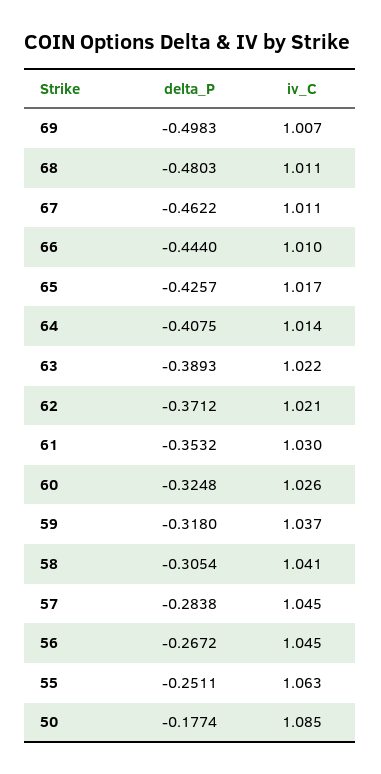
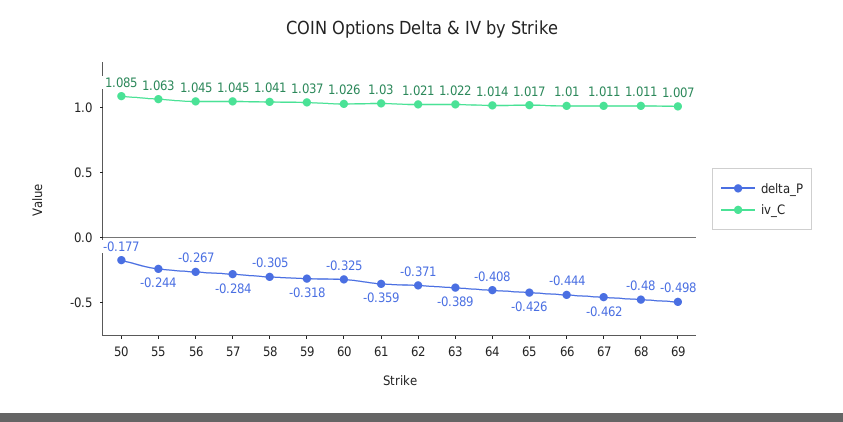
  {
    "delta_P": {
      "69": -0.4983,
      "68": -0.4803,
      "67": -0.4622,
      "66": -0.444,
      "65": -0.4257,
      "64": -0.4075,
      "63": -0.3893,
      "62": -0.3712,
-     "61": -0.3532,
+     "61": -0.359,
      "60": -0.3248,
      "59": -0.318,
      "58": -0.3054,
      "57": -0.2838,
      "56": -0.2672,
-     "55": -0.2511,
+     "55": -0.244,
      "50": -0.1774
    },
    "iv_C": {
      "69": 1.007,
      "68": 1.011,
      "67": 1.011,
      "66": 1.01,
      "65": 1.017,
      "64": 1.014,
      "63": 1.022,
      "62": 1.021,
      "61": 1.03,
      "60": 1.026,
      "59": 1.037,
      "58": 1.041,
      "57": 1.045,
      "56": 1.045,
      "55": 1.063,
      "50": 1.085
    }
  }

